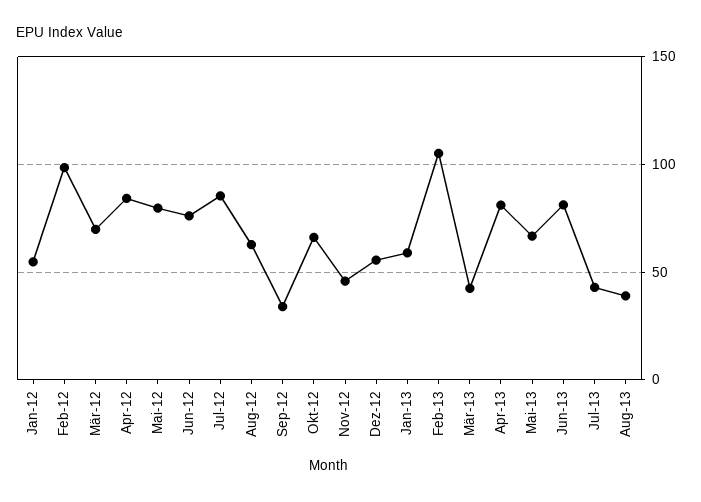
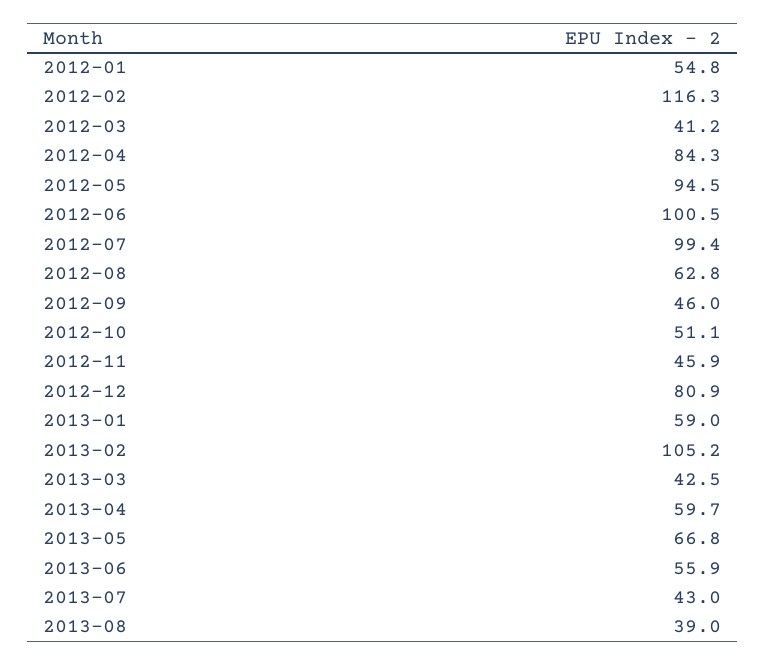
  {
    "Jan-12": 54.8,
-   "Feb-12": 100,
+   "Feb-12": 116.3,
-   "Mär-12": 70,
+   "Mär-12": 41.2,
    "Apr-12": 84.3,
-   "Mai-12": 80,
+   "Mai-12": 94.5,
-   "Jun-12": 75,
+   "Jun-12": 100.5,
-   "Jul-12": 85,
+   "Jul-12": 99.4,
    "Aug-12": 62.8,
-   "Sep-12": 35,
+   "Sep-12": 46,
-   "Okt-12": 65,
+   "Okt-12": 51.1,
    "Nov-12": 45.9,
-   "Dez-12": 55,
+   "Dez-12": 80.9,
    "Jan-13": 59,
    "Feb-13": 105.2,
    "Mär-13": 42.5,
-   "Apr-13": 80,
+   "Apr-13": 59.7,
    "Mai-13": 66.8,
-   "Jun-13": 80,
+   "Jun-13": 55.9,
    "Jul-13": 43,
    "Aug-13": 39
  }

